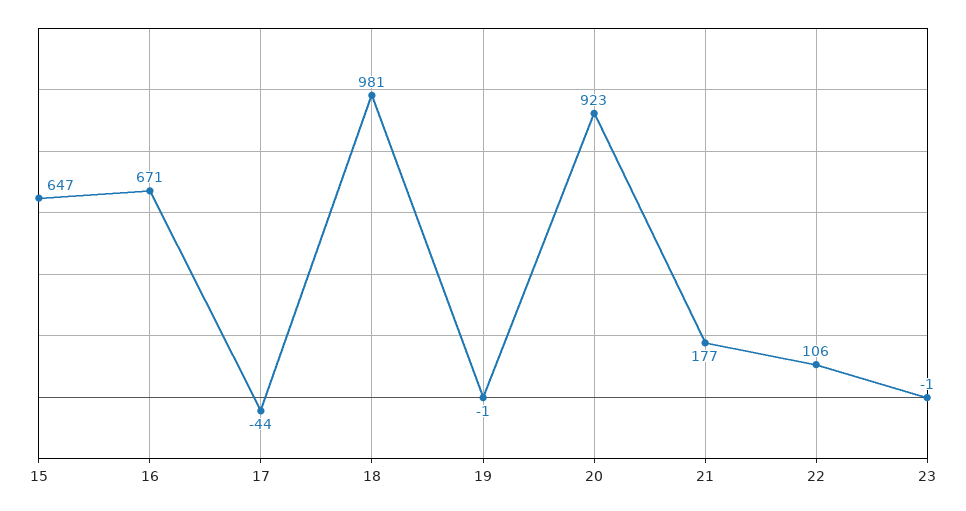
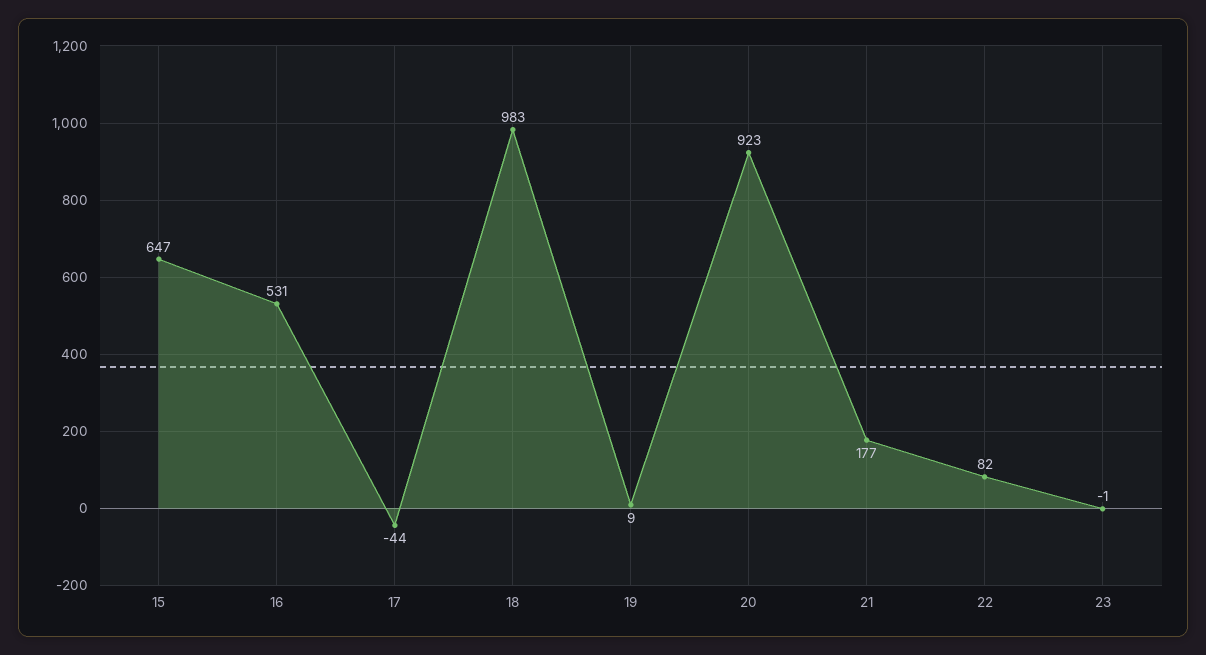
  {
    "15": 647,
-   "16": 671,
+   "16": 531,
    "17": -44,
-   "18": 981,
+   "18": 983,
-   "19": -1,
+   "19": 9,
    "20": 923,
    "21": 177,
-   "22": 106,
+   "22": 82,
    "23": -1
  }

